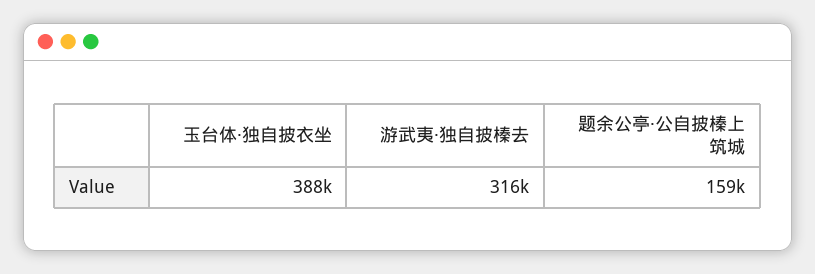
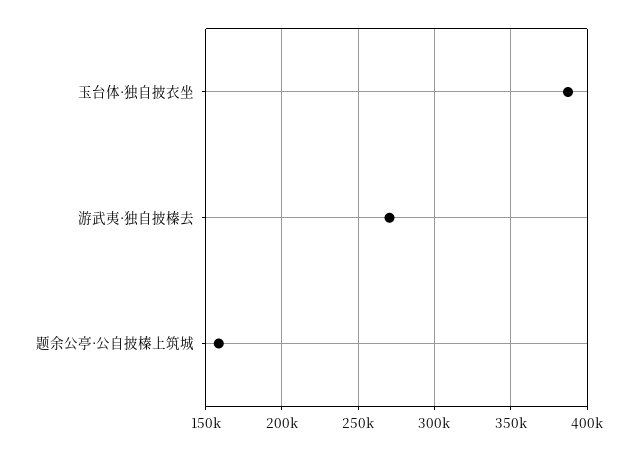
  {
    "玉台体·独自披衣坐": 388000,
-   "游武夷·独自披榛去": 316000,
+   "游武夷·独自披榛去": 270000,
    "题余公亭·公自披榛上筑城": 159000
  }

